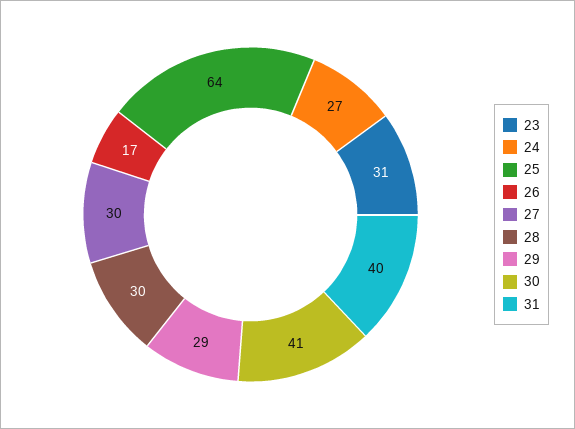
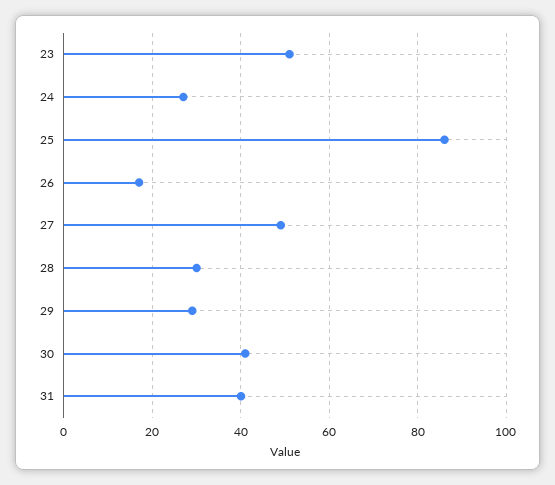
  {
-   "23": 31,
+   "23": 50,
    "24": 27,
-   "25": 64,
+   "25": 85,
    "26": 17,
-   "27": 30,
+   "27": 50,
    "28": 30,
    "29": 29,
    "30": 41,
    "31": 40
  }

